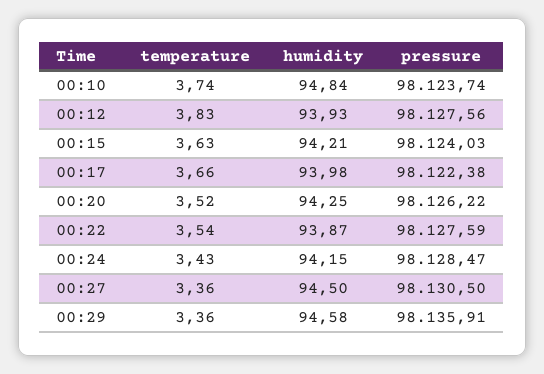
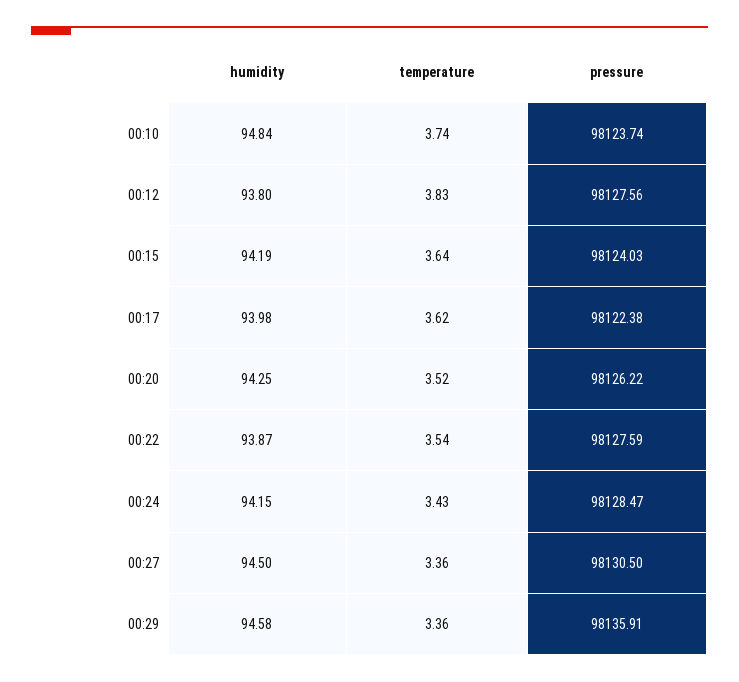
  {
    "temperature": {
      "00:10": 3.74,
      "00:12": 3.83,
-     "00:15": 3.63,
+     "00:15": 3.64,
-     "00:17": 3.66,
+     "00:17": 3.62,
      "00:20": 3.52,
      "00:22": 3.54,
      "00:24": 3.43,
      "00:27": 3.36,
      "00:29": 3.36
    },
    "humidity": {
      "00:10": 94.84,
-     "00:12": 93.93,
+     "00:12": 93.8,
-     "00:15": 94.21,
+     "00:15": 94.19,
      "00:17": 93.98,
      "00:20": 94.25,
      "00:22": 93.87,
      "00:24": 94.15,
      "00:27": 94.5,
      "00:29": 94.58
    },
    "pressure": {
      "00:10": 98123.74,
      "00:12": 98127.56,
      "00:15": 98124.03,
      "00:17": 98122.38,
      "00:20": 98126.22,
      "00:22": 98127.59,
      "00:24": 98128.47,
      "00:27": 98130.5,
      "00:29": 98135.91
    }
  }

